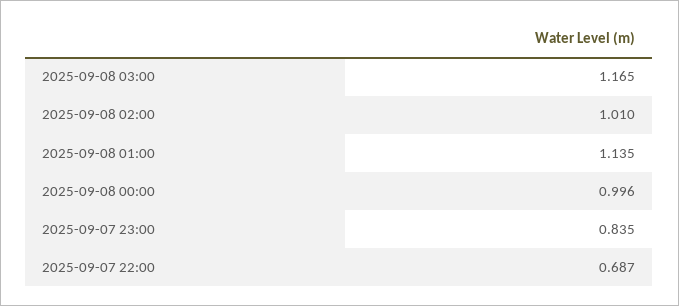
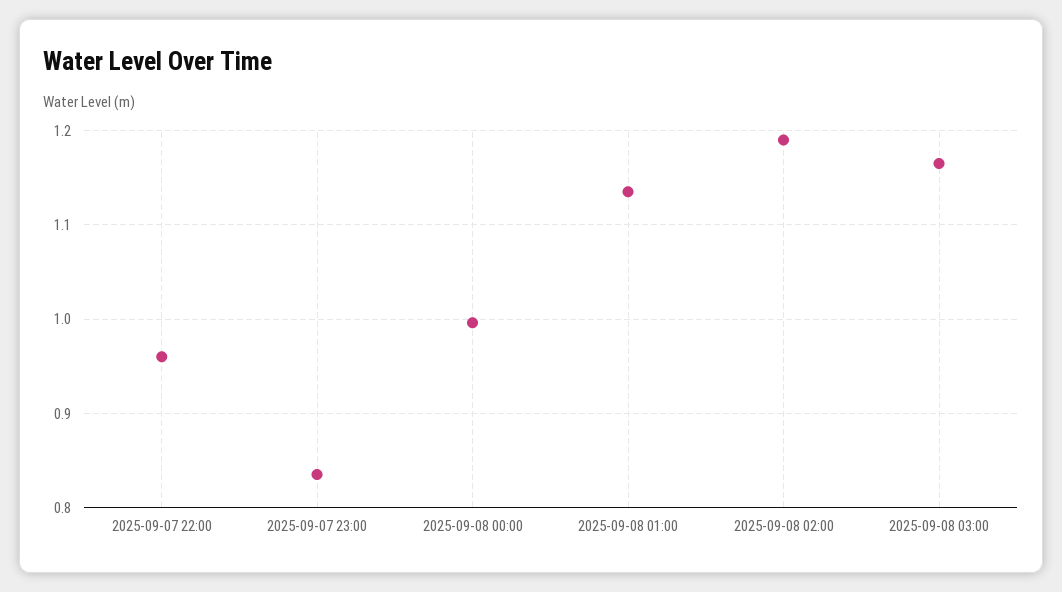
  {
    "2025-09-08 03:00": 1.165,
-   "2025-09-08 02:00": 1.01,
+   "2025-09-08 02:00": 1.19,
    "2025-09-08 01:00": 1.135,
    "2025-09-08 00:00": 0.996,
    "2025-09-07 23:00": 0.835,
-   "2025-09-07 22:00": 0.687
+   "2025-09-07 22:00": 0.96
  }

